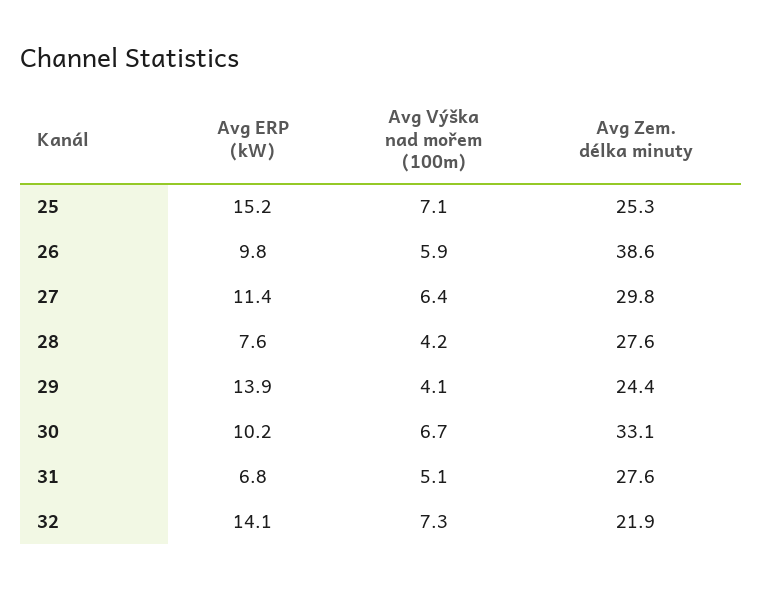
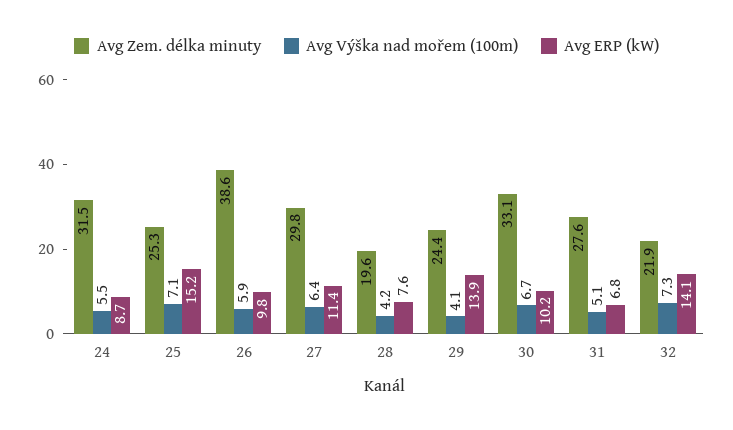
  {
    "Avg ERP (kW)": {
      "25": 15.2,
      "26": 9.8,
      "27": 11.4,
      "28": 7.6,
      "29": 13.9,
      "30": 10.2,
      "31": 6.8,
-     "32": 14.1
+     "32": 14.1,
+     "24": 8.7
    },
    "Avg Výška nad mořem (100m)": {
      "25": 7.1,
      "26": 5.9,
      "27": 6.4,
      "28": 4.2,
      "29": 4.1,
      "30": 6.7,
      "31": 5.1,
-     "32": 7.3
+     "32": 7.3,
+     "24": 5.5
    },
    "Avg Zem. délka minuty": {
      "25": 25.3,
      "26": 38.6,
      "27": 29.8,
-     "28": 27.6,
+     "28": 19.6,
      "29": 24.4,
      "30": 33.1,
      "31": 27.6,
-     "32": 21.9
+     "32": 21.9,
+     "24": 31.5
    }
  }

